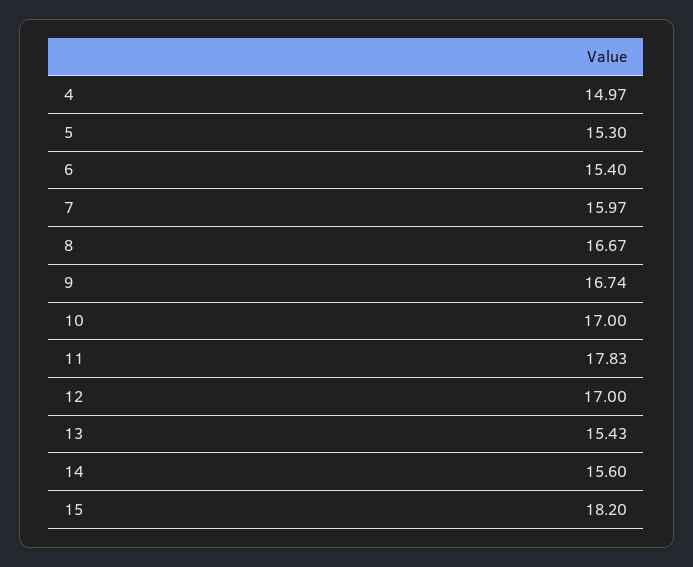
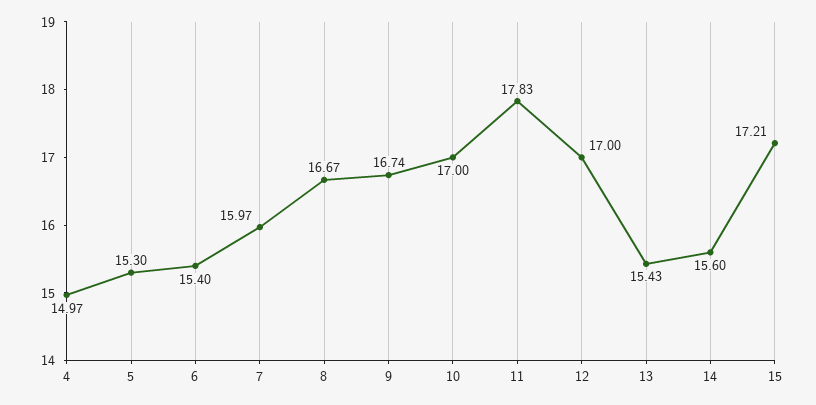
  {
    "4": 14.97,
    "5": 15.3,
    "6": 15.4,
    "7": 15.97,
    "8": 16.67,
    "9": 16.74,
    "10": 17,
    "11": 17.83,
    "12": 17,
    "13": 15.43,
    "14": 15.6,
-   "15": 18.2
+   "15": 17.21
  }

